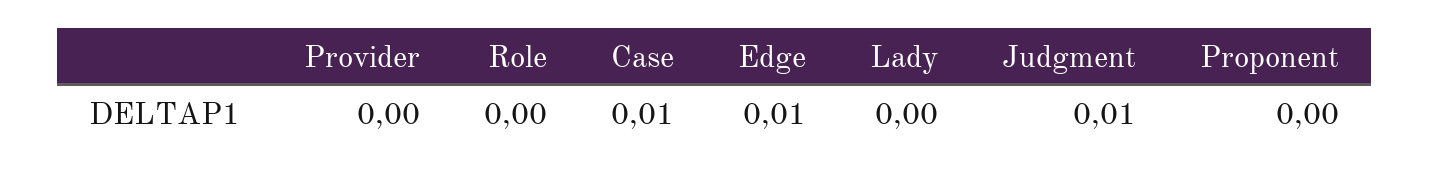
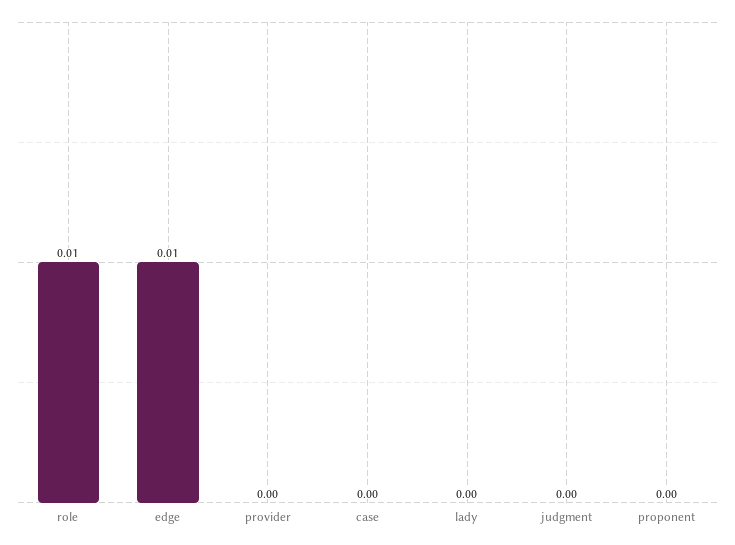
  {
    "Provider": 0,
-   "Role": 0,
+   "Role": 0.01,
-   "Case": 0.01,
+   "Case": 0,
    "Edge": 0.01,
    "Lady": 0,
-   "Judgment": 0.01,
+   "Judgment": 0,
    "Proponent": 0
  }

